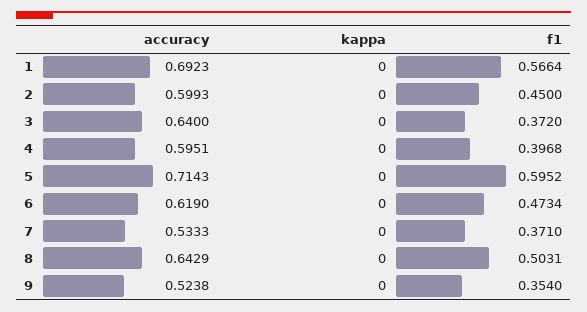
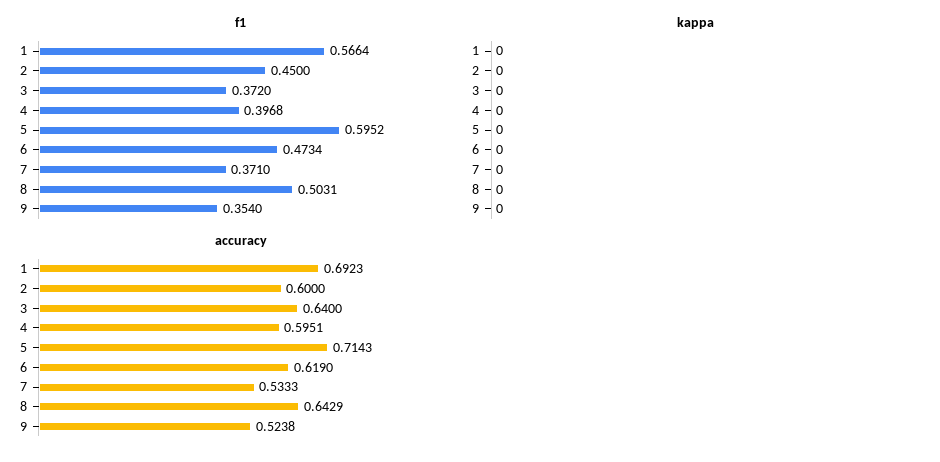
  {
    "accuracy": {
      "1": 0.6923,
-     "2": 0.5993,
+     "2": 0.6,
      "3": 0.64,
      "4": 0.5951,
      "5": 0.7143,
      "6": 0.619,
      "7": 0.5333,
      "8": 0.6429,
      "9": 0.5238
    },
    "kappa": {
      "1": 0,
      "2": 0,
      "3": 0,
      "4": 0,
      "5": 0,
      "6": 0,
      "7": 0,
      "8": 0,
      "9": 0
    },
    "f1": {
      "1": 0.5664,
      "2": 0.45,
      "3": 0.372,
      "4": 0.3968,
      "5": 0.5952,
      "6": 0.4734,
      "7": 0.371,
      "8": 0.5031,
      "9": 0.354
    }
  }

